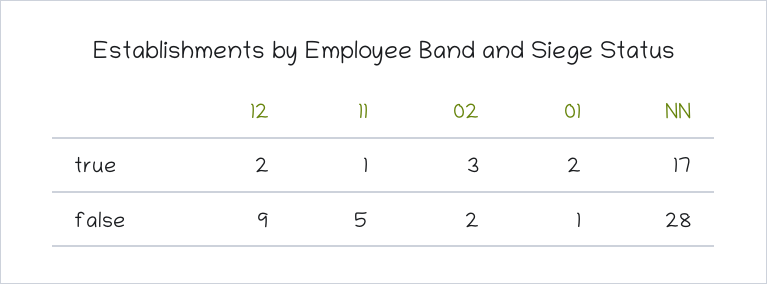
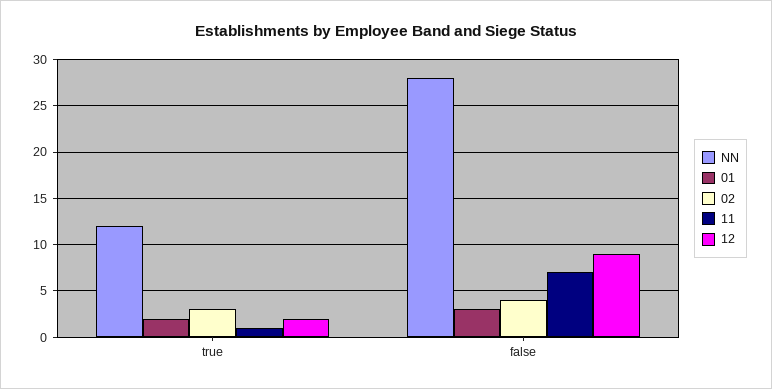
  {
    "12": {
      "true": 2,
      "false": 9
    },
    "11": {
      "true": 1,
-     "false": 5
+     "false": 7
    },
    "02": {
      "true": 3,
-     "false": 2
+     "false": 4
    },
    "01": {
      "true": 2,
-     "false": 1
+     "false": 3
    },
    "NN": {
-     "true": 17,
+     "true": 12,
      "false": 28
    }
  }

